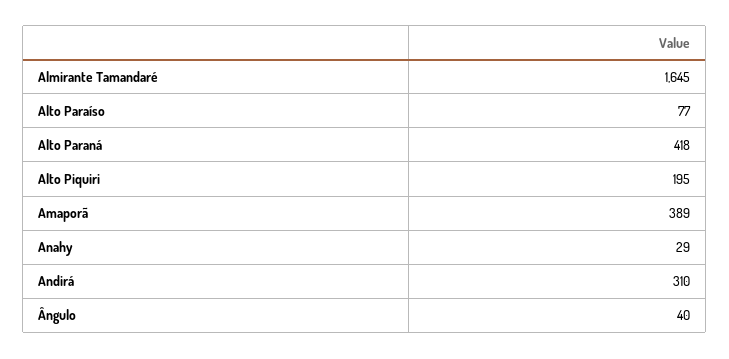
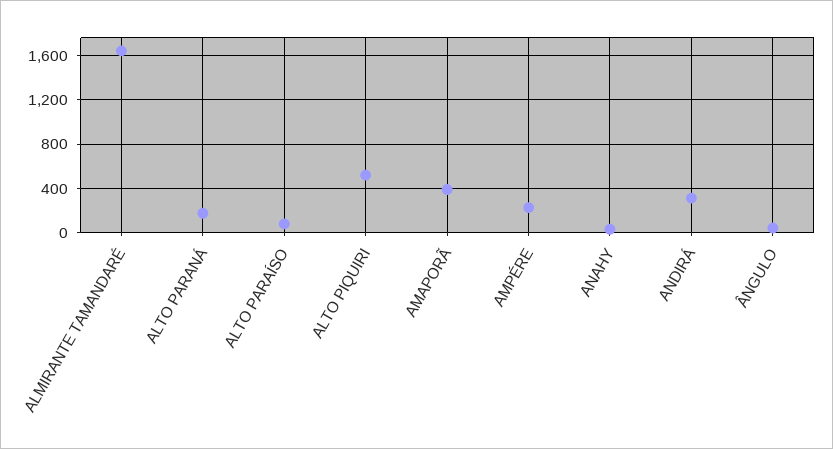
  {
    "Almirante Tamandaré": 1645,
    "Alto Paraíso": 77,
-   "Alto Paraná": 418,
+   "Alto Paraná": 200,
-   "Alto Piquiri": 195,
+   "Alto Piquiri": 500,
    "Amaporã": 389,
    "Anahy": 29,
    "Andirá": 310,
-   "Ângulo": 40
+   "Ângulo": 40,
+   "AMPÉRE": 200
  }

